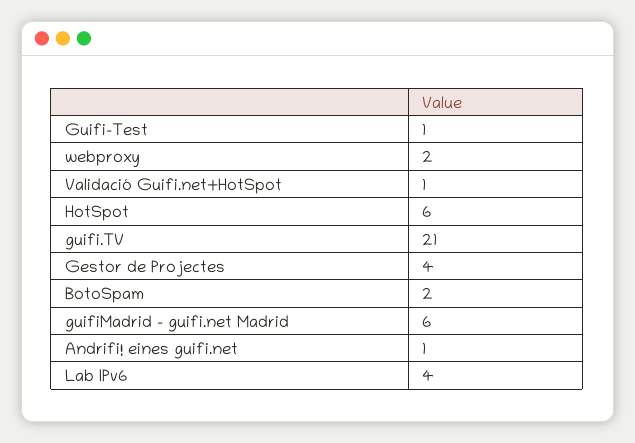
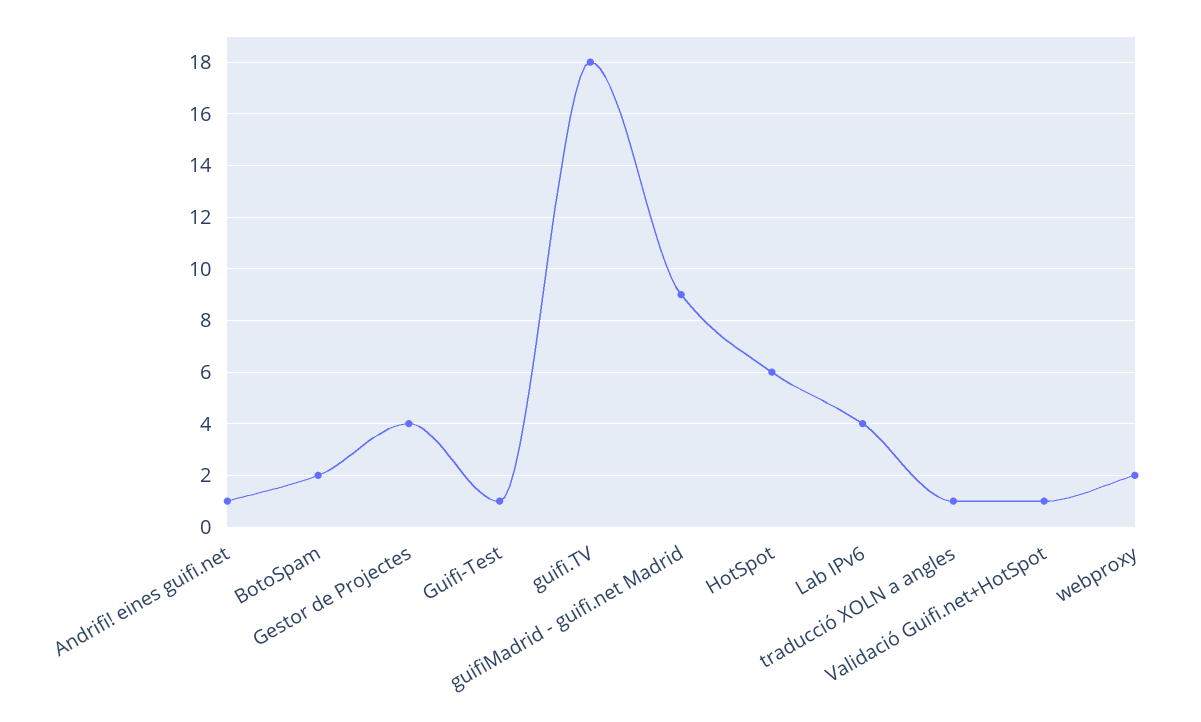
  {
    "Guifi-Test": 1,
    "webproxy": 2,
    "Validació Guifi.net+HotSpot": 1,
    "HotSpot": 6,
-   "guifi.TV": 21,
+   "guifi.TV": 18,
    "Gestor de Projectes": 4,
    "BotoSpam": 2,
-   "guifiMadrid - guifi.net Madrid": 6,
+   "guifiMadrid - guifi.net Madrid": 9,
    "Andrifi! eines guifi.net": 1,
-   "Lab IPv6": 4
+   "Lab IPv6": 4,
+   "traducció XOLN a angles": 1
  }

